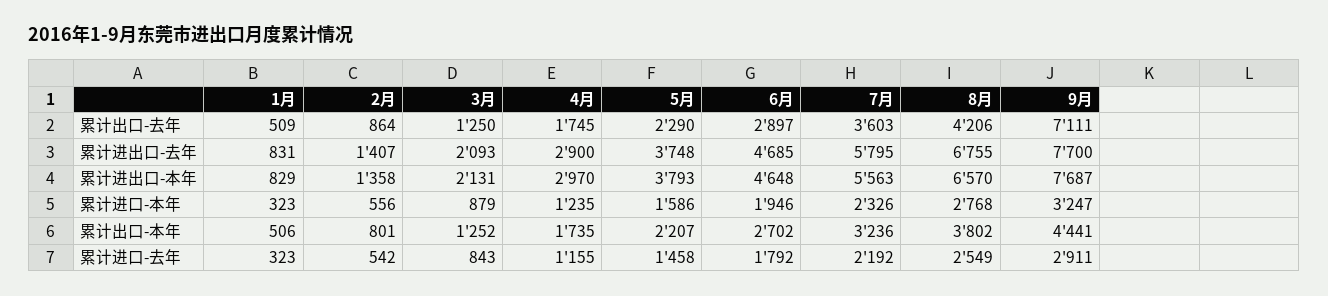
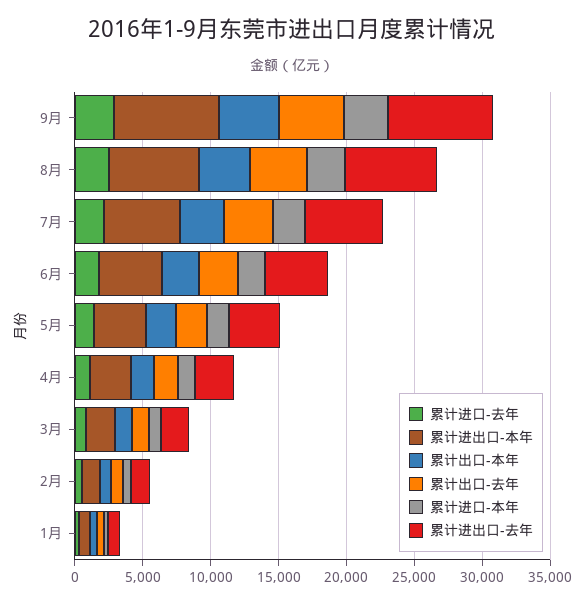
  {
    "累计出口-去年": {
      "1月": 509,
      "2月": 864,
      "3月": 1250,
      "4月": 1745,
      "5月": 2290,
      "6月": 2897,
      "7月": 3603,
      "8月": 4206,
-     "9月": 7111
+     "9月": 5000
    },
    "累计进出口-去年": {
      "1月": 831,
      "2月": 1407,
      "3月": 2093,
      "4月": 2900,
      "5月": 3748,
      "6月": 4685,
      "7月": 5795,
      "8月": 6755,
      "9月": 7700
    },
    "累计进出口-本年": {
      "1月": 829,
      "2月": 1358,
      "3月": 2131,
      "4月": 2970,
      "5月": 3793,
      "6月": 4648,
      "7月": 5563,
      "8月": 6570,
      "9月": 7687
    },
    "累计进口-本年": {
      "1月": 323,
      "2月": 556,
      "3月": 879,
      "4月": 1235,
      "5月": 1586,
      "6月": 1946,
      "7月": 2326,
      "8月": 2768,
      "9月": 3247
    },
    "累计出口-本年": {
      "1月": 506,
      "2月": 801,
      "3月": 1252,
      "4月": 1735,
      "5月": 2207,
      "6月": 2702,
      "7月": 3236,
      "8月": 3802,
      "9月": 4441
    },
    "累计进口-去年": {
      "1月": 323,
      "2月": 542,
      "3月": 843,
      "4月": 1155,
      "5月": 1458,
      "6月": 1792,
      "7月": 2192,
      "8月": 2549,
      "9月": 2911
    }
  }

